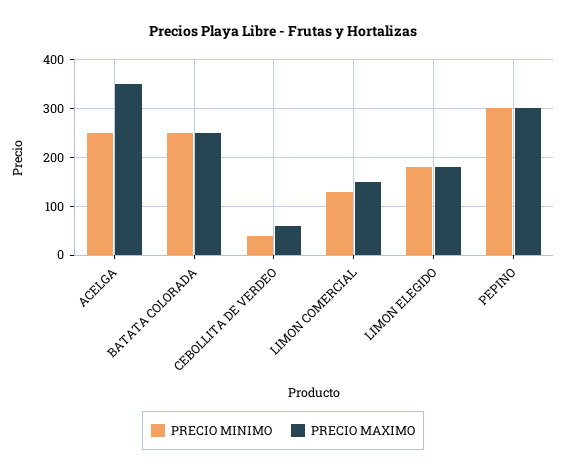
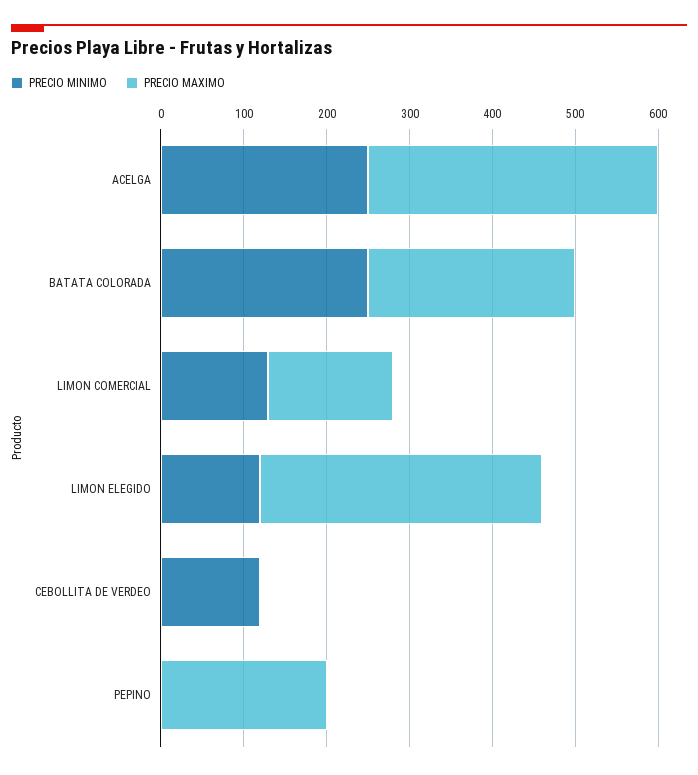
  {
    "PRECIO MINIMO": {
      "ACELGA": 260,
      "BATATA COLORADA": 260,
-     "CEBOLLITA DE VERDEO": 40,
+     "CEBOLLITA DE VERDEO": 120,
      "LIMON COMERCIAL": 140,
-     "LIMON ELEGIDO": 180,
+     "LIMON ELEGIDO": 120,
-     "PEPINO": 300
+     "PEPINO": 0
    },
    "PRECIO MAXIMO": {
      "ACELGA": 360,
      "BATATA COLORADA": 260,
-     "CEBOLLITA DE VERDEO": 60,
+     "CEBOLLITA DE VERDEO": 0,
      "LIMON COMERCIAL": 160,
-     "LIMON ELEGIDO": 180,
+     "LIMON ELEGIDO": 340,
-     "PEPINO": 300
+     "PEPINO": 200
    }
  }

